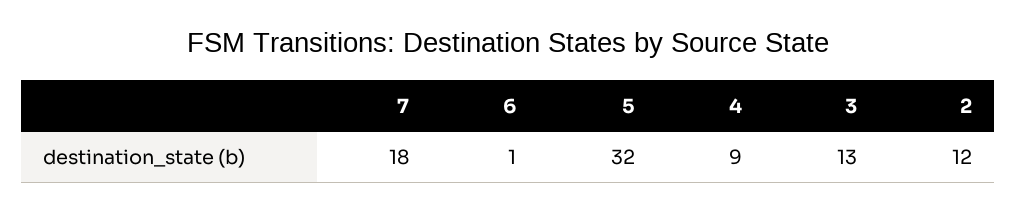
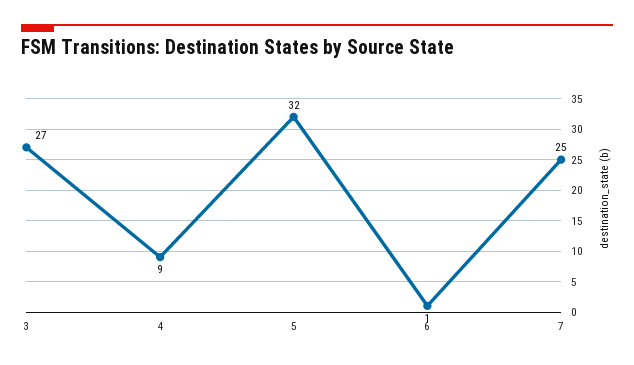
  {
-   "7": 18,
+   "7": 25,
    "6": 1,
    "5": 32,
    "4": 9,
-   "3": 13,
+   "3": 27
-   "2": 12
  }

